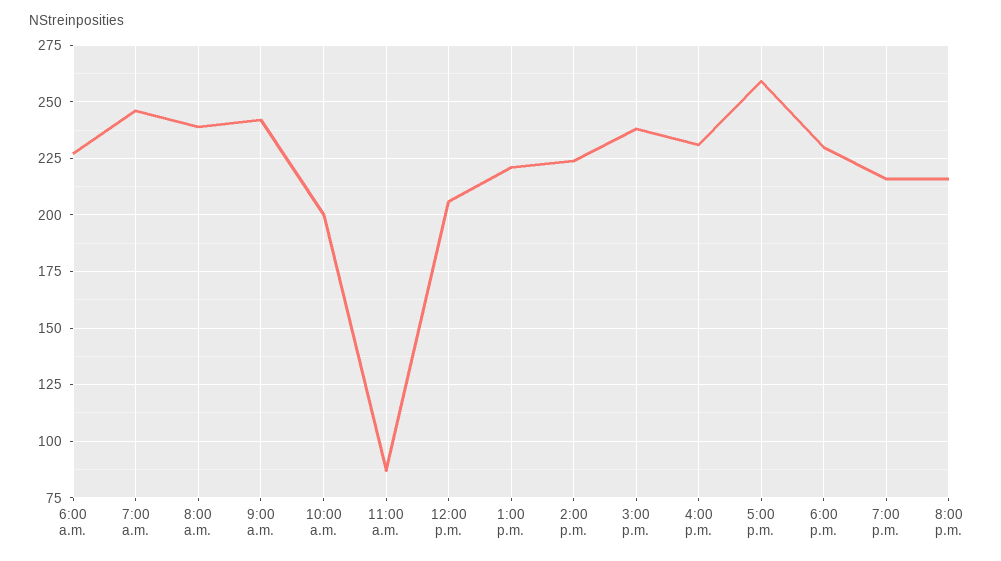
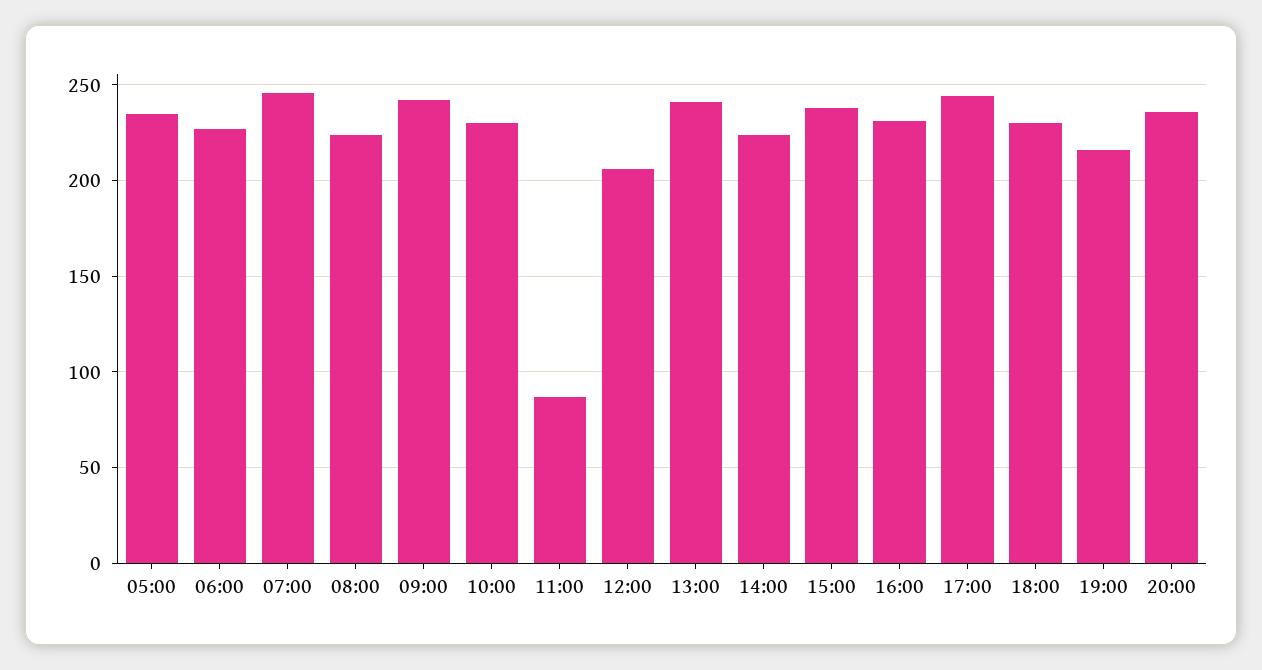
  {
    "6:00 a.m.": 225,
    "7:00 a.m.": 245,
-   "8:00 a.m.": 240,
+   "8:00 a.m.": 225,
    "9:00 a.m.": 240,
-   "10:00 a.m.": 200,
+   "10:00 a.m.": 230,
    "11:00 a.m.": 85,
    "12:00 p.m.": 205,
-   "1:00 p.m.": 220,
+   "1:00 p.m.": 240,
    "2:00 p.m.": 225,
    "3:00 p.m.": 240,
    "4:00 p.m.": 230,
-   "5:00 p.m.": 260,
+   "5:00 p.m.": 245,
    "6:00 p.m.": 230,
    "7:00 p.m.": 215,
-   "8:00 p.m.": 215
+   "8:00 p.m.": 235,
+   "05:00": 235
  }

